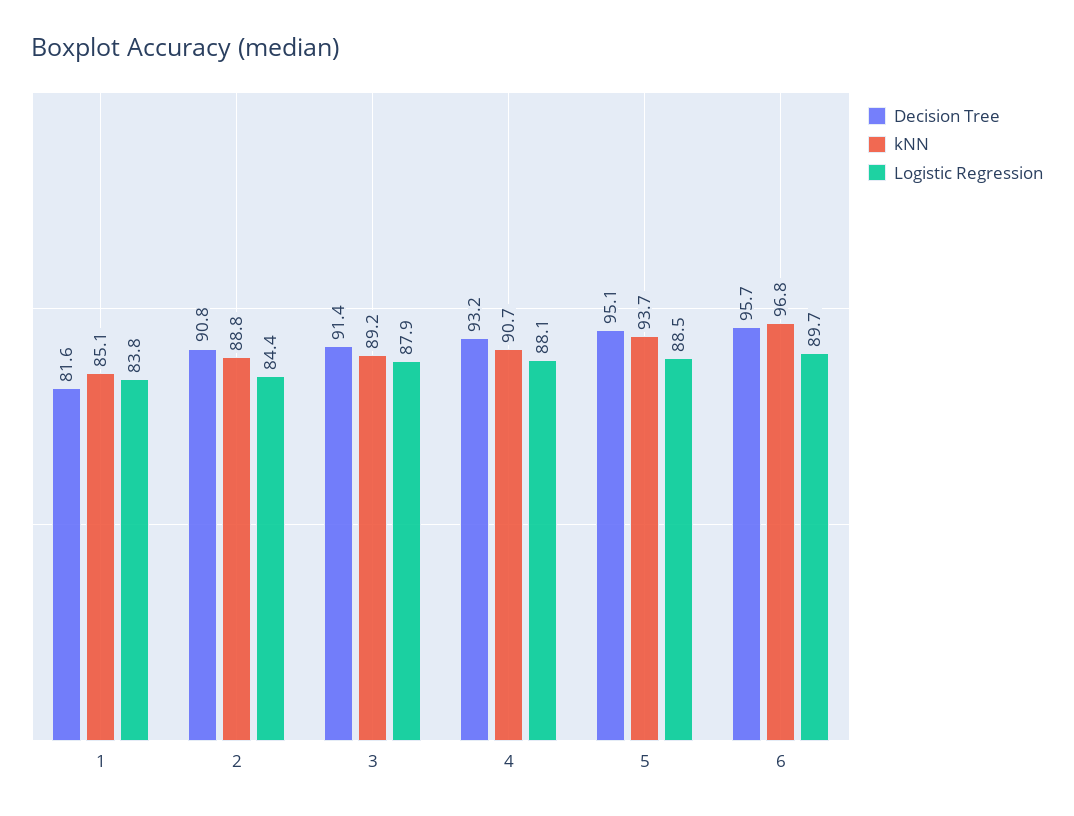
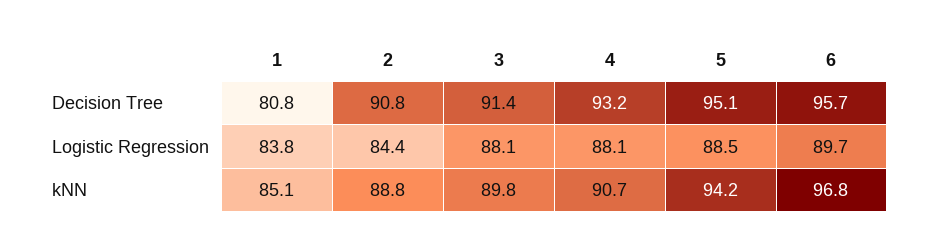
  {
    "Decision Tree": {
-     "1": 81.6,
+     "1": 80.8,
      "2": 90.8,
      "3": 91.4,
      "4": 93.2,
      "5": 95.1,
      "6": 95.7
    },
    "kNN": {
      "1": 85.1,
      "2": 88.8,
-     "3": 89.2,
+     "3": 89.8,
      "4": 90.7,
-     "5": 93.7,
+     "5": 94.2,
      "6": 96.8
    },
    "Logistic Regression": {
      "1": 83.8,
      "2": 84.4,
-     "3": 87.9,
+     "3": 88.1,
      "4": 88.1,
      "5": 88.5,
      "6": 89.7
    }
  }

